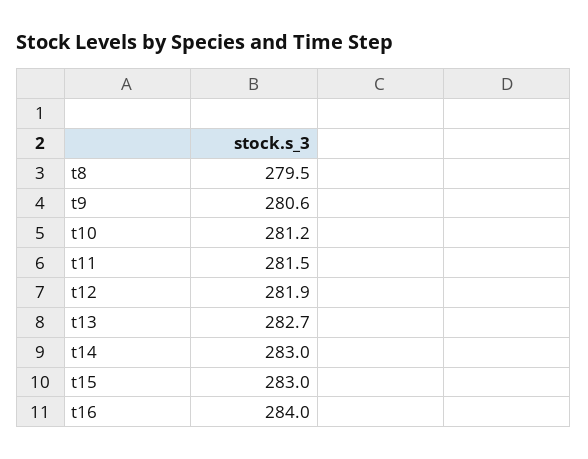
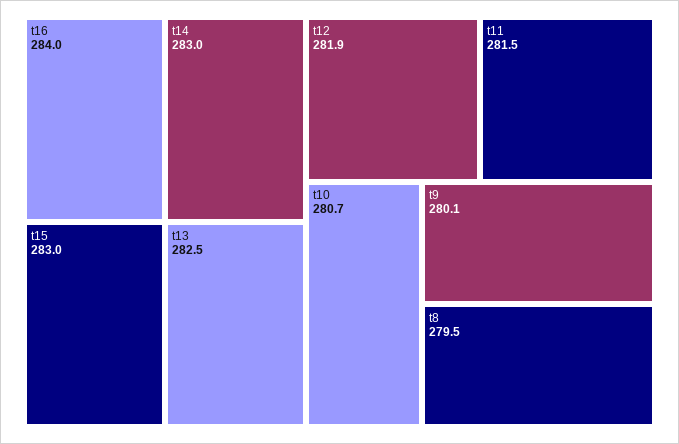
  {
    "t8": 279.5,
-   "t9": 280.6,
+   "t9": 280.1,
-   "t10": 281.2,
+   "t10": 280.7,
    "t11": 281.5,
    "t12": 281.9,
-   "t13": 282.7,
+   "t13": 282.5,
    "t14": 283,
    "t15": 283,
    "t16": 284
  }

